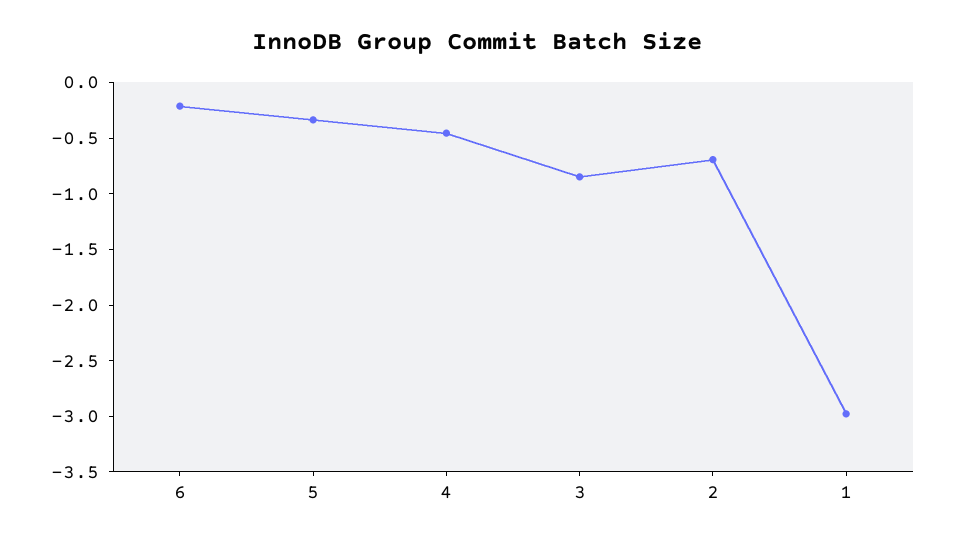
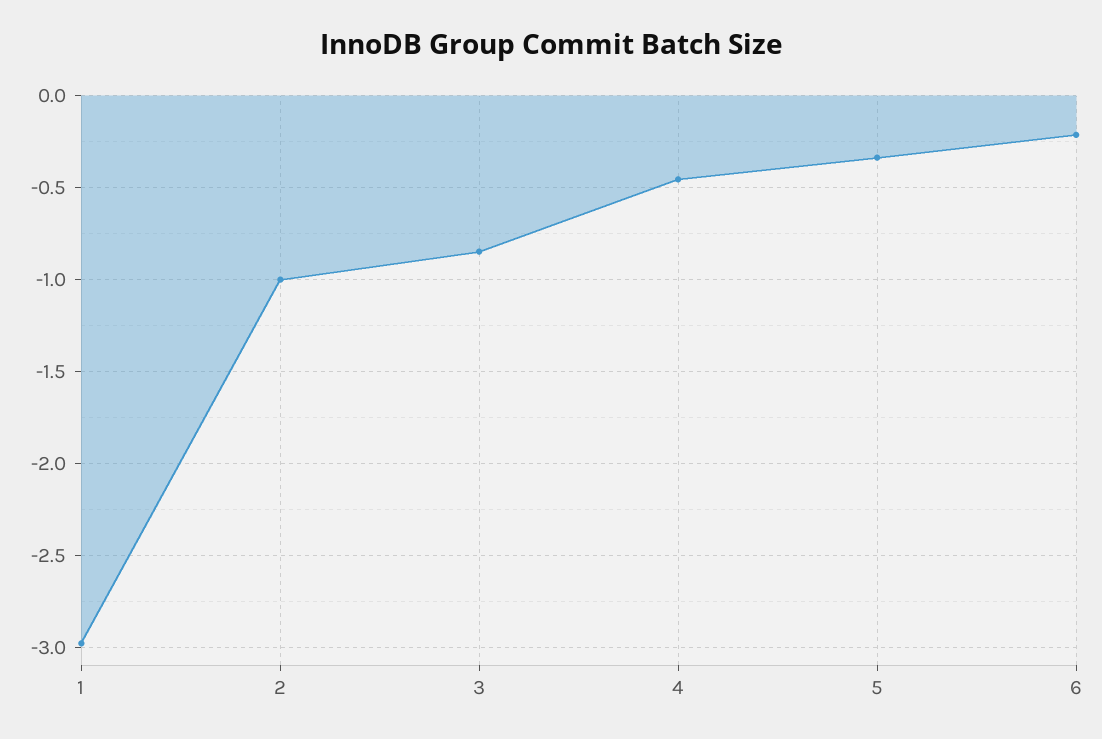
  {
    "6": -0.2,
    "5": -0.35,
    "4": -0.45,
    "3": -0.85,
-   "2": -0.7,
+   "2": -1,
    "1": -3
  }

